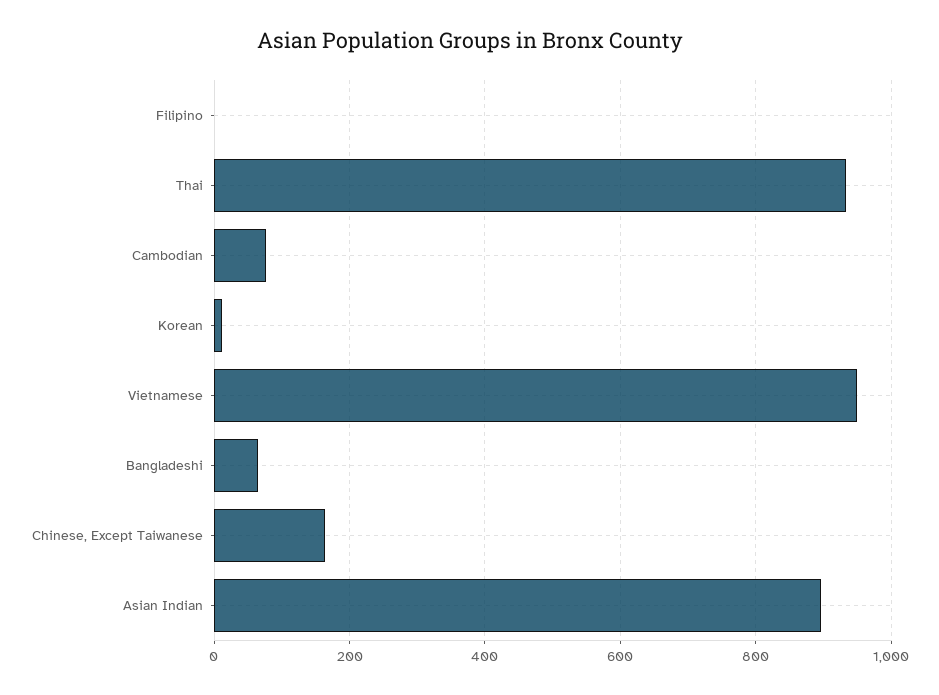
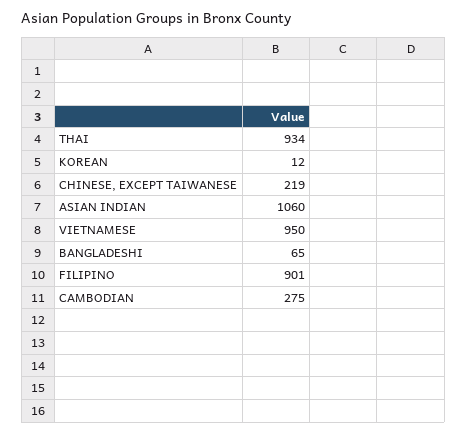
  {
-   "Filipino": 0,
+   "Filipino": 901,
    "Thai": 934,
-   "Cambodian": 80,
+   "Cambodian": 275,
    "Korean": 12,
    "Vietnamese": 950,
    "Bangladeshi": 65,
-   "Chinese, Except Taiwanese": 160,
+   "Chinese, Except Taiwanese": 219,
-   "Asian Indian": 900
+   "Asian Indian": 1060
  }

